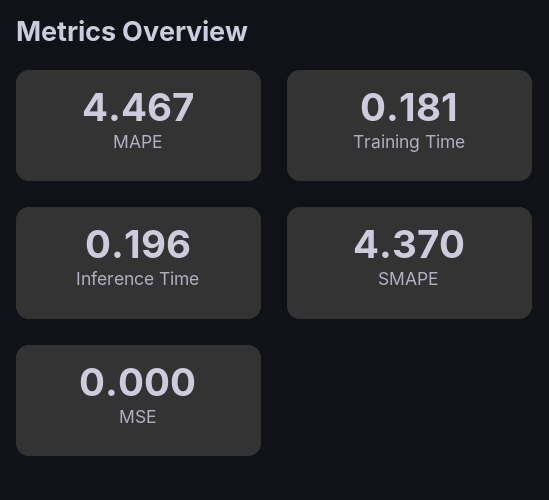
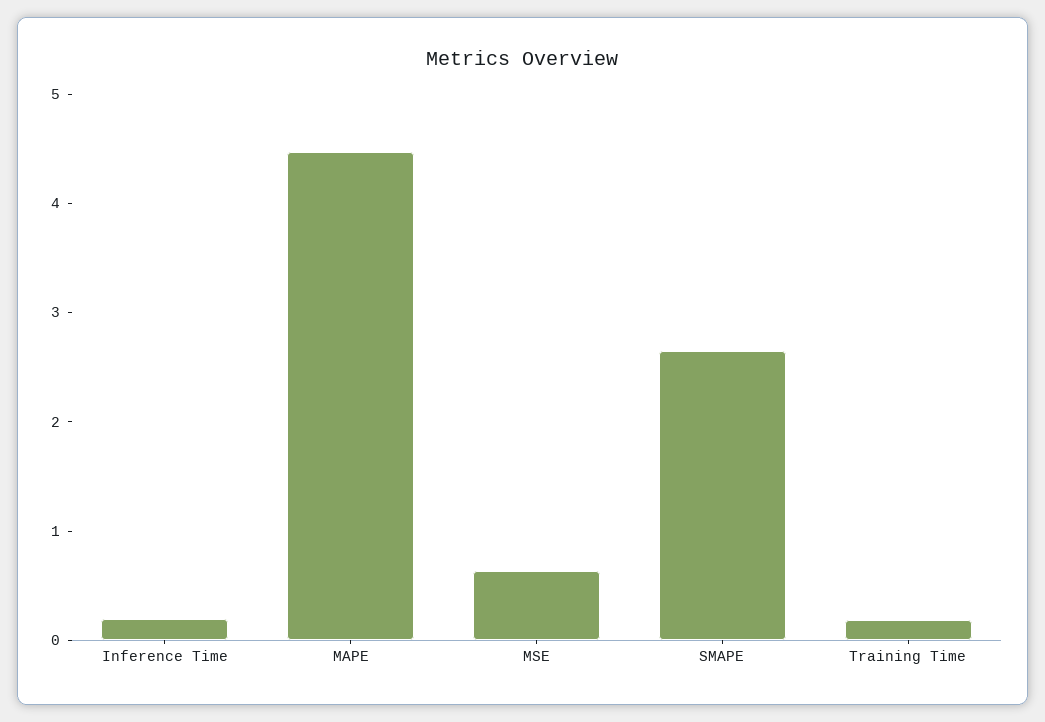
  {
    "MAPE": 4.467,
    "Training Time": 0.181,
    "Inference Time": 0.196,
-   "SMAPE": 4.37,
+   "SMAPE": 2.6,
-   "MSE": 0
+   "MSE": 0.6
  }

